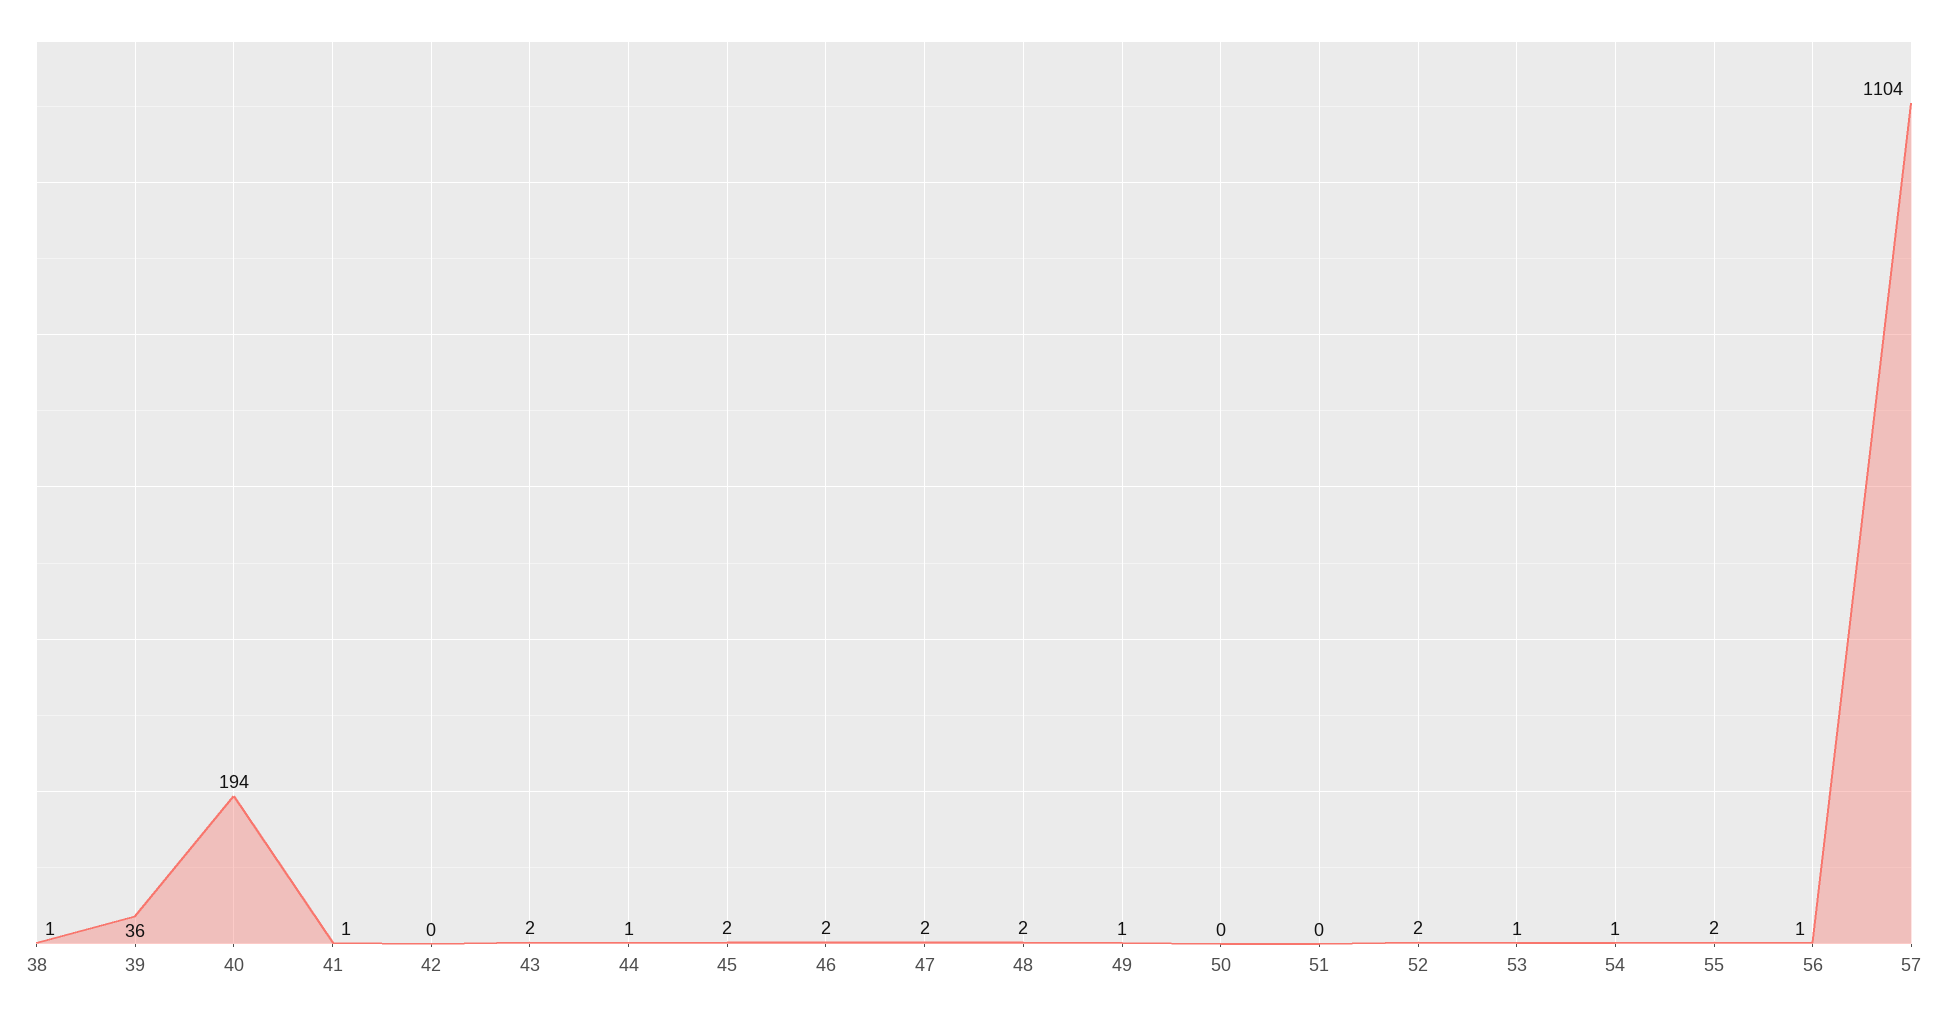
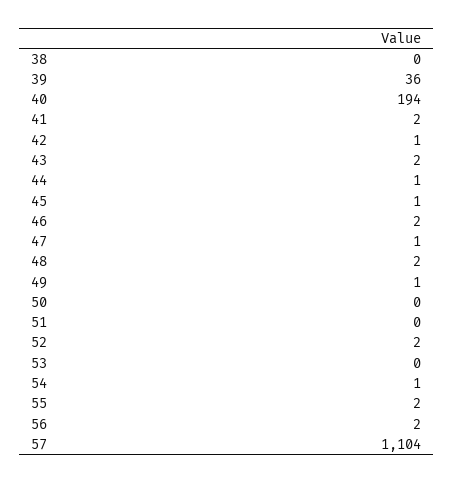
  {
-   "38": 1,
+   "38": 0,
    "39": 36,
    "40": 194,
-   "41": 1,
+   "41": 2,
-   "42": 0,
+   "42": 1,
    "43": 2,
    "44": 1,
-   "45": 2,
+   "45": 1,
    "46": 2,
-   "47": 2,
+   "47": 1,
    "48": 2,
    "49": 1,
    "50": 0,
    "51": 0,
    "52": 2,
-   "53": 1,
+   "53": 0,
    "54": 1,
    "55": 2,
-   "56": 1,
+   "56": 2,
    "57": 1104
  }

